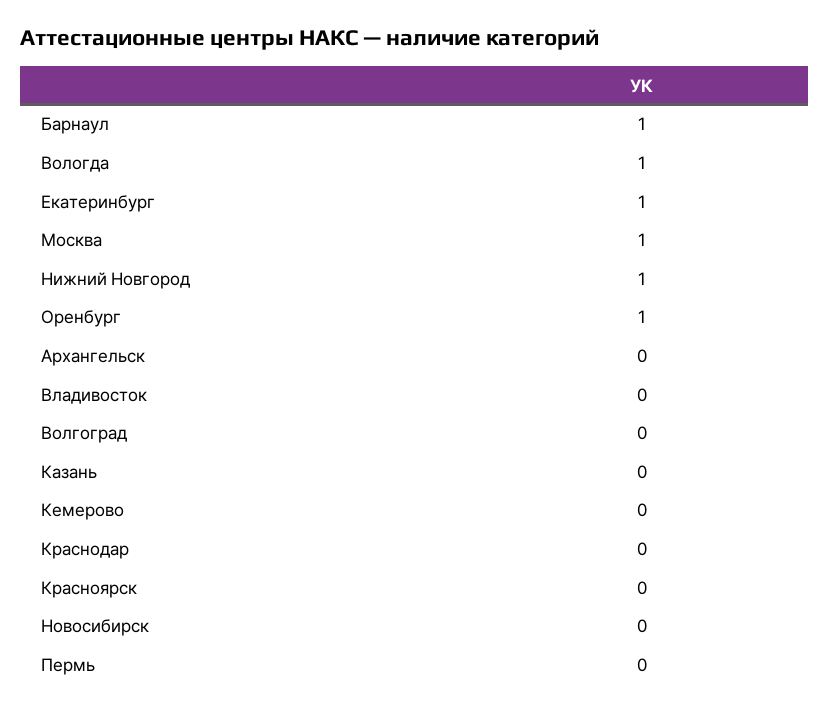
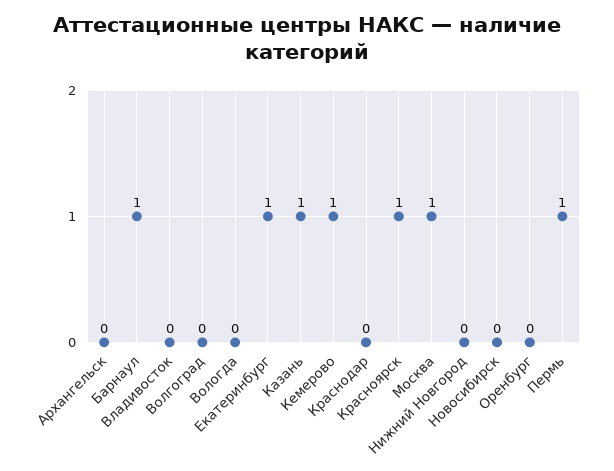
  {
    "Барнаул": 1,
-   "Вологда": 1,
+   "Вологда": 0,
    "Екатеринбург": 1,
    "Москва": 1,
-   "Нижний Новгород": 1,
+   "Нижний Новгород": 0,
-   "Оренбург": 1,
+   "Оренбург": 0,
    "Архангельск": 0,
    "Владивосток": 0,
    "Волгоград": 0,
-   "Казань": 0,
+   "Казань": 1,
-   "Кемерово": 0,
+   "Кемерово": 1,
    "Краснодар": 0,
-   "Красноярск": 0,
+   "Красноярск": 1,
    "Новосибирск": 0,
-   "Пермь": 0
+   "Пермь": 1
  }

